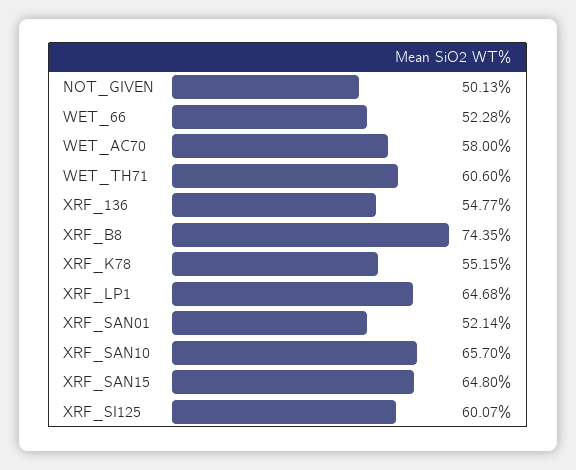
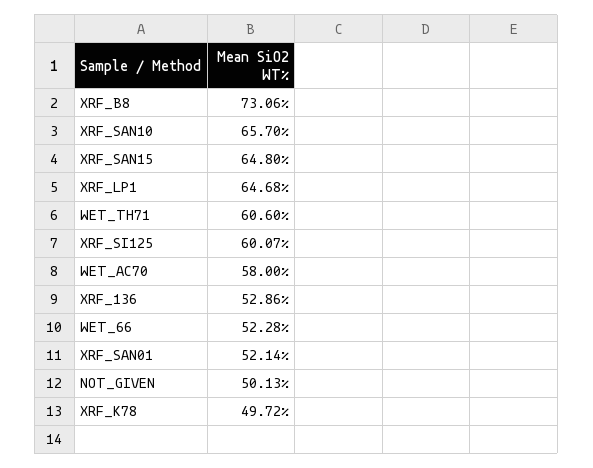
  {
    "NOT_GIVEN": 50.13,
    "WET_66": 52.28,
    "WET_AC70": 58,
    "WET_TH71": 60.6,
-   "XRF_136": 54.77,
+   "XRF_136": 52.86,
-   "XRF_B8": 74.35,
+   "XRF_B8": 73.06,
-   "XRF_K78": 55.15,
+   "XRF_K78": 49.72,
    "XRF_LP1": 64.68,
    "XRF_SAN01": 52.14,
    "XRF_SAN10": 65.7,
    "XRF_SAN15": 64.8,
    "XRF_SI125": 60.07
  }

